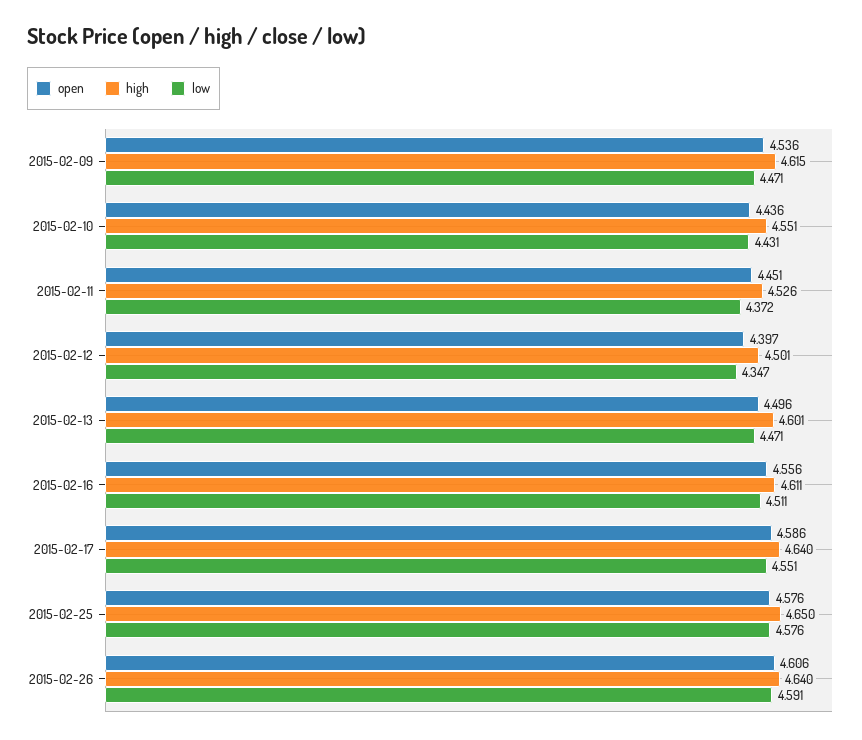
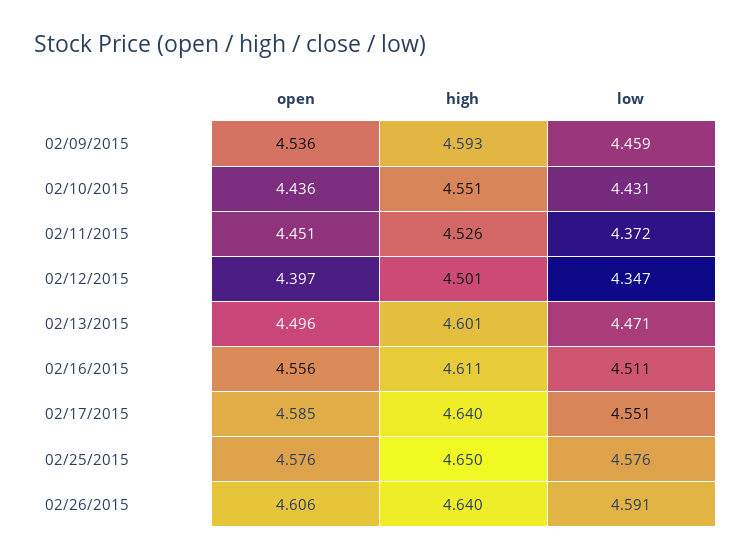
  {
    "open": {
      "2015-02-09": 4.536,
      "2015-02-10": 4.436,
      "2015-02-11": 4.451,
      "2015-02-12": 4.397,
      "2015-02-13": 4.496,
      "2015-02-16": 4.556,
-     "2015-02-17": 4.586,
+     "2015-02-17": 4.585,
      "2015-02-25": 4.576,
      "2015-02-26": 4.606
    },
    "high": {
-     "2015-02-09": 4.615,
+     "2015-02-09": 4.593,
      "2015-02-10": 4.551,
      "2015-02-11": 4.526,
      "2015-02-12": 4.501,
      "2015-02-13": 4.601,
      "2015-02-16": 4.611,
      "2015-02-17": 4.64,
      "2015-02-25": 4.65,
      "2015-02-26": 4.64
    },
    "low": {
-     "2015-02-09": 4.471,
+     "2015-02-09": 4.459,
      "2015-02-10": 4.431,
      "2015-02-11": 4.372,
      "2015-02-12": 4.347,
      "2015-02-13": 4.471,
      "2015-02-16": 4.511,
      "2015-02-17": 4.551,
      "2015-02-25": 4.576,
      "2015-02-26": 4.591
    }
  }

